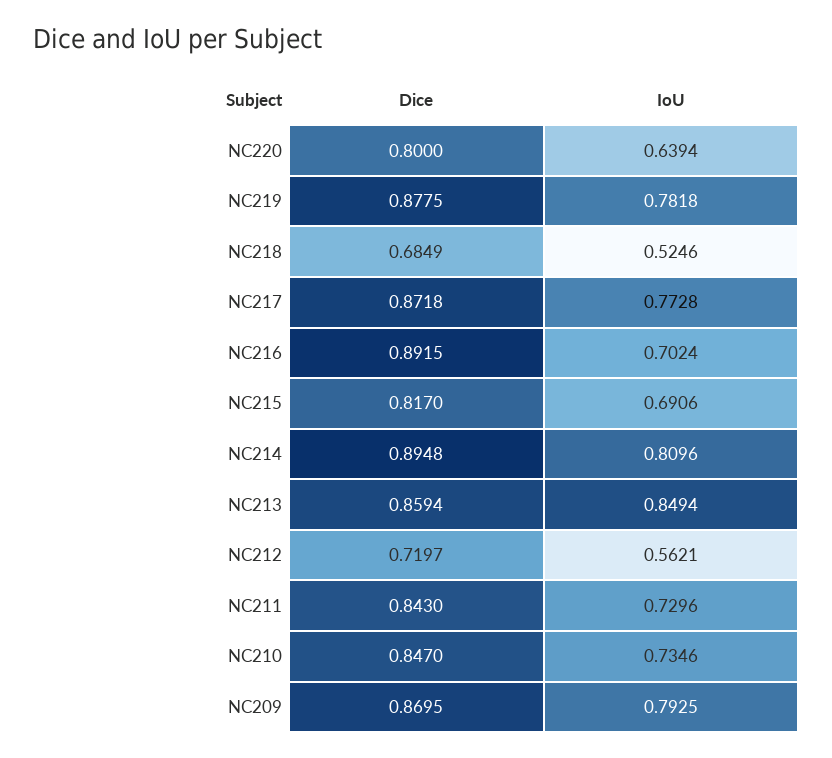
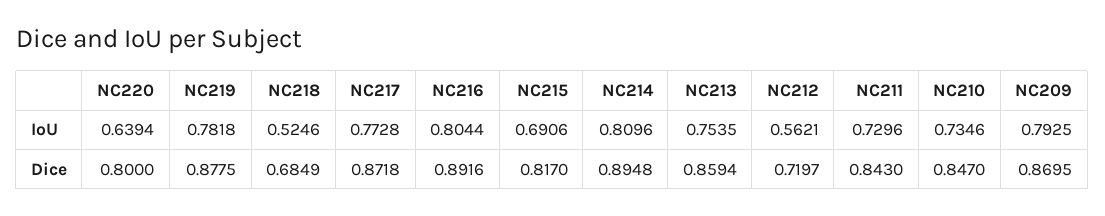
  {
    "Dice": {
      "NC220": 0.8,
      "NC219": 0.8775,
      "NC218": 0.6849,
      "NC217": 0.8718,
-     "NC216": 0.8915,
+     "NC216": 0.8916,
      "NC215": 0.817,
      "NC214": 0.8948,
      "NC213": 0.8594,
      "NC212": 0.7197,
      "NC211": 0.843,
      "NC210": 0.847,
      "NC209": 0.8695
    },
    "IoU": {
      "NC220": 0.6394,
      "NC219": 0.7818,
      "NC218": 0.5246,
      "NC217": 0.7728,
-     "NC216": 0.7024,
+     "NC216": 0.8044,
      "NC215": 0.6906,
      "NC214": 0.8096,
-     "NC213": 0.8494,
+     "NC213": 0.7535,
      "NC212": 0.5621,
      "NC211": 0.7296,
      "NC210": 0.7346,
      "NC209": 0.7925
    }
  }

